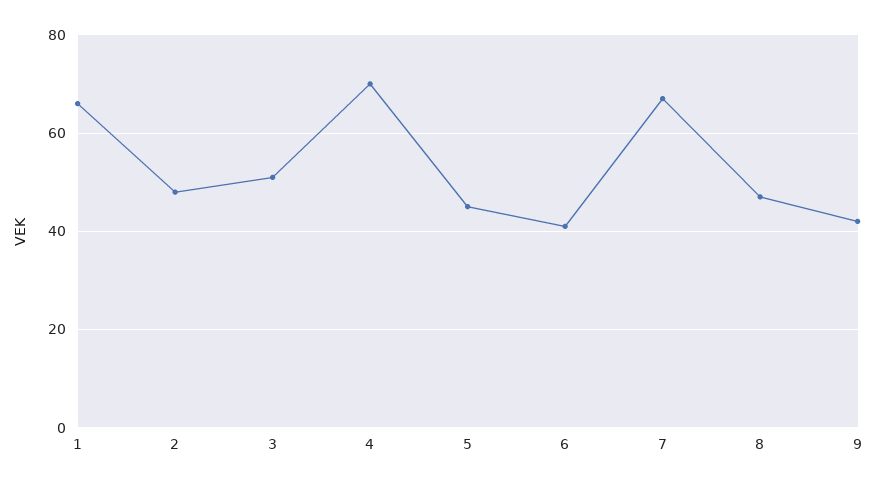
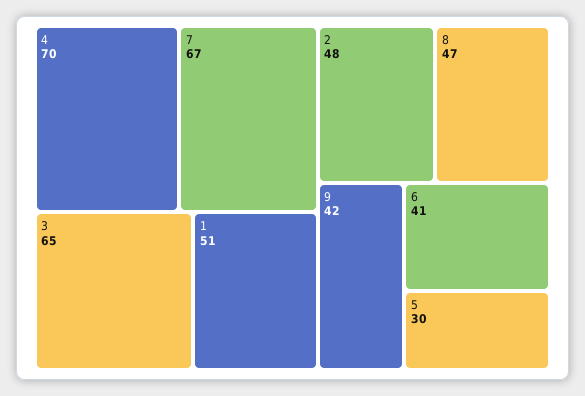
  {
-   "1": 65,
+   "1": 51,
    "2": 48,
-   "3": 50,
+   "3": 65,
    "4": 70,
-   "5": 45,
+   "5": 30,
    "6": 41,
    "7": 67,
    "8": 47,
    "9": 42
  }

